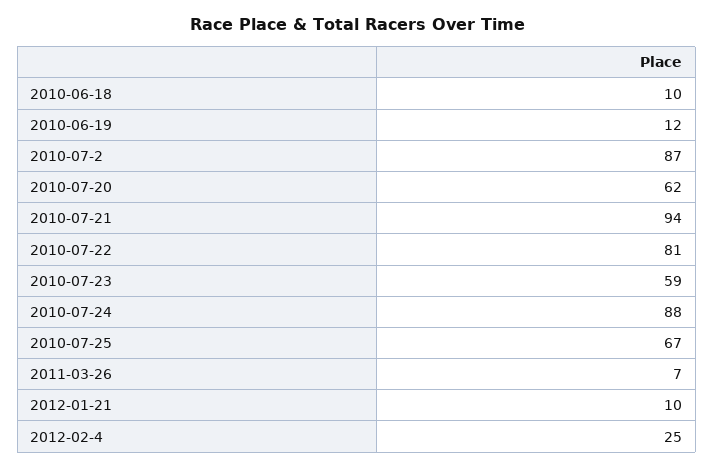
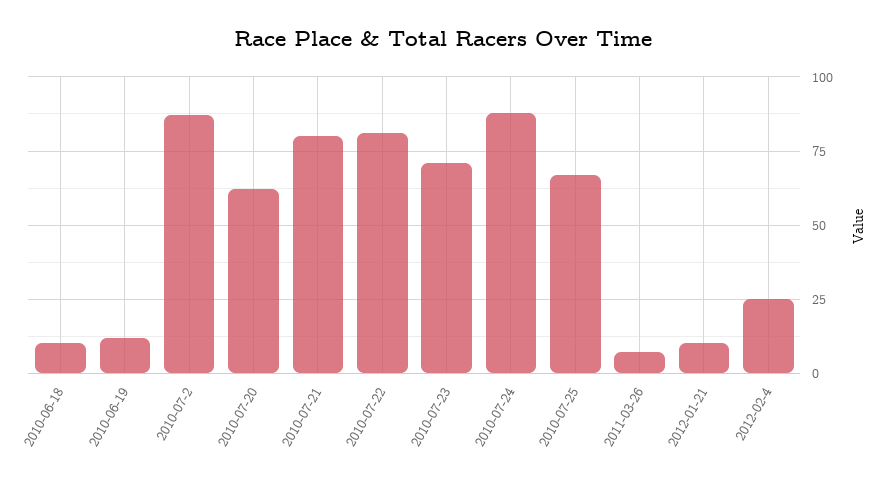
  {
    "2010-06-18": 10,
    "2010-06-19": 12,
    "2010-07-2": 87,
    "2010-07-20": 62,
-   "2010-07-21": 94,
+   "2010-07-21": 80,
    "2010-07-22": 81,
-   "2010-07-23": 59,
+   "2010-07-23": 70,
    "2010-07-24": 88,
    "2010-07-25": 67,
    "2011-03-26": 7,
    "2012-01-21": 10,
    "2012-02-4": 25
  }

